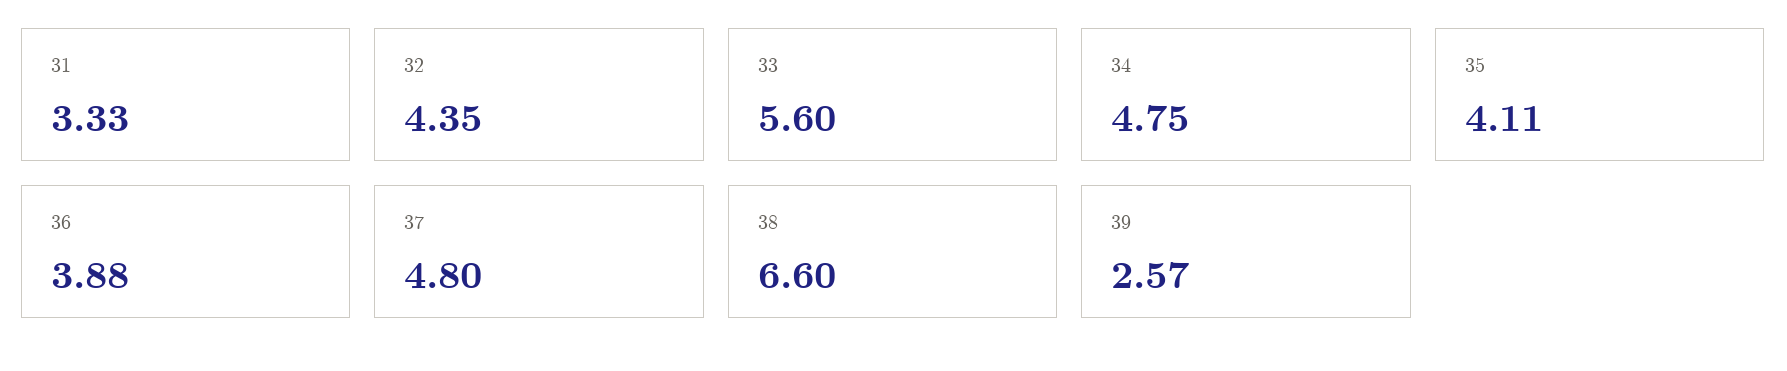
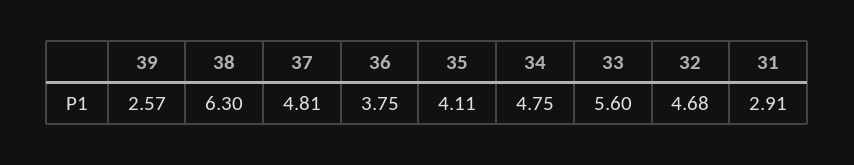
  {
-   "31": 3.33,
+   "31": 2.91,
-   "32": 4.35,
+   "32": 4.68,
    "33": 5.6,
    "34": 4.75,
    "35": 4.11,
-   "36": 3.88,
+   "36": 3.75,
-   "37": 4.8,
+   "37": 4.81,
-   "38": 6.6,
+   "38": 6.3,
    "39": 2.57
  }

